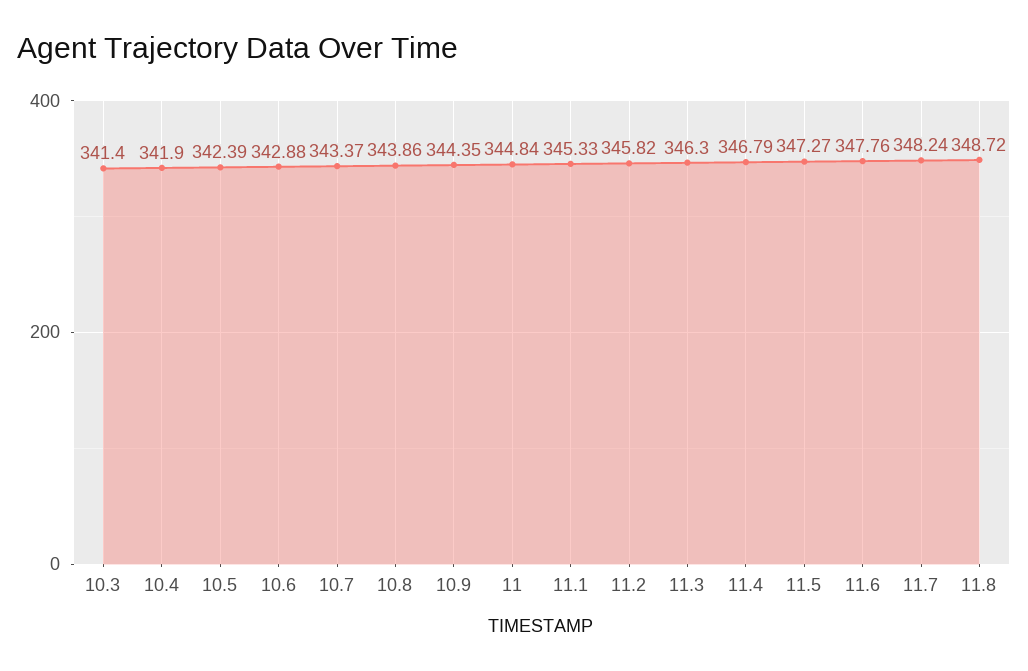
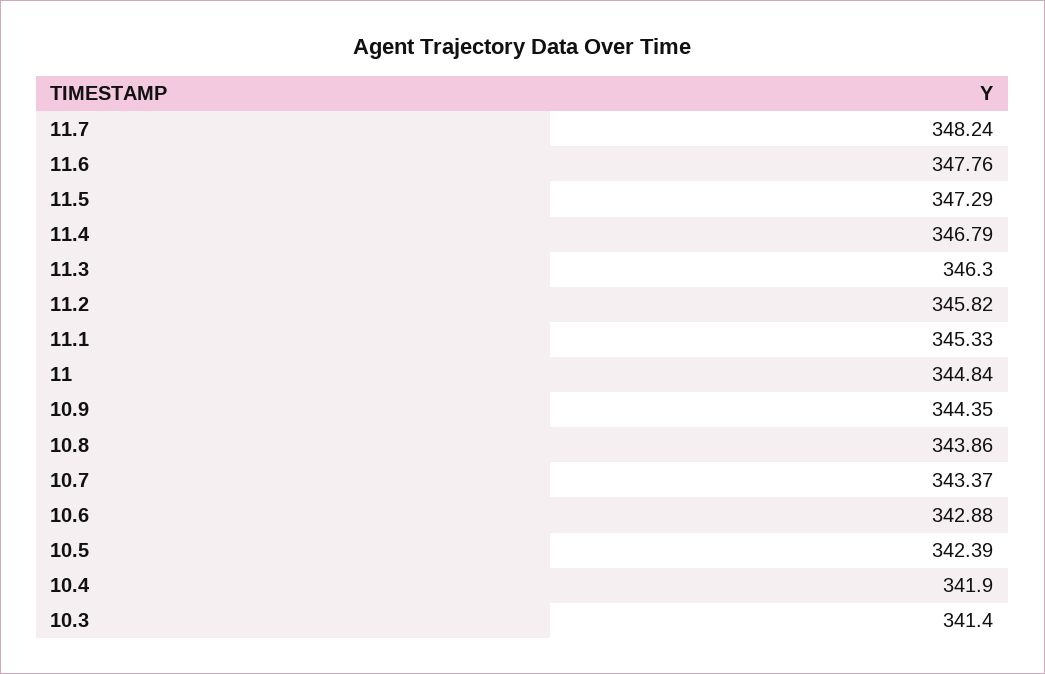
  {
    "10.3": 341.4,
    "10.4": 341.9,
    "10.5": 342.39,
    "10.6": 342.88,
    "10.7": 343.37,
    "10.8": 343.86,
    "10.9": 344.35,
    "11": 344.84,
    "11.1": 345.33,
    "11.2": 345.82,
    "11.3": 346.3,
    "11.4": 346.79,
-   "11.5": 347.27,
+   "11.5": 347.29,
    "11.6": 347.76,
-   "11.7": 348.24,
+   "11.7": 348.24
-   "11.8": 348.72
  }

